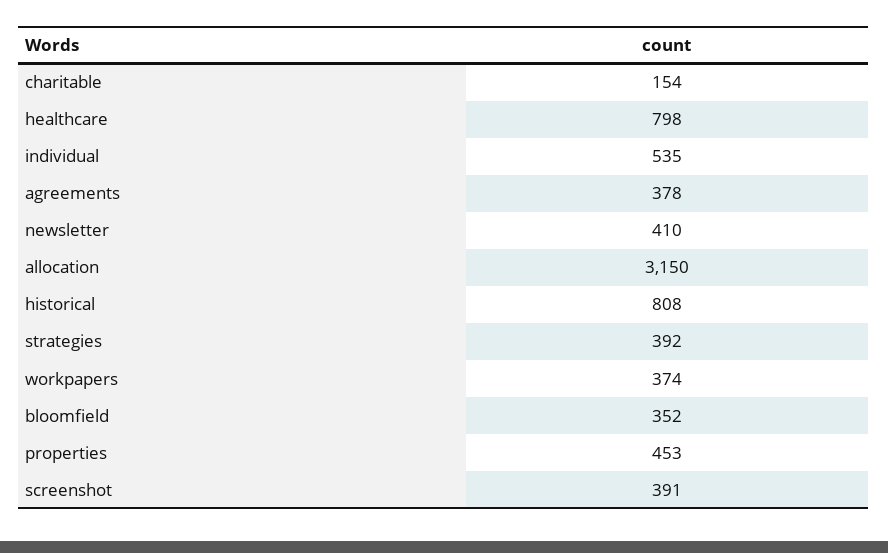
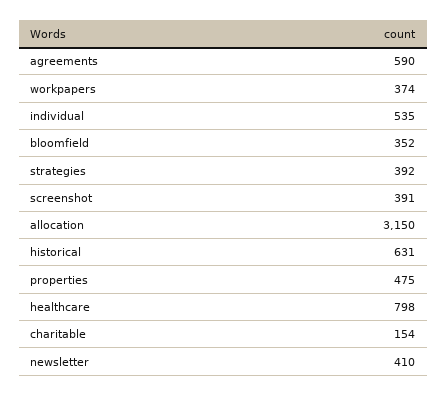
  {
    "charitable": 154,
    "healthcare": 798,
    "individual": 535,
-   "agreements": 378,
+   "agreements": 590,
    "newsletter": 410,
    "allocation": 3150,
-   "historical": 808,
+   "historical": 631,
    "strategies": 392,
    "workpapers": 374,
    "bloomfield": 352,
-   "properties": 453,
+   "properties": 475,
    "screenshot": 391
  }

